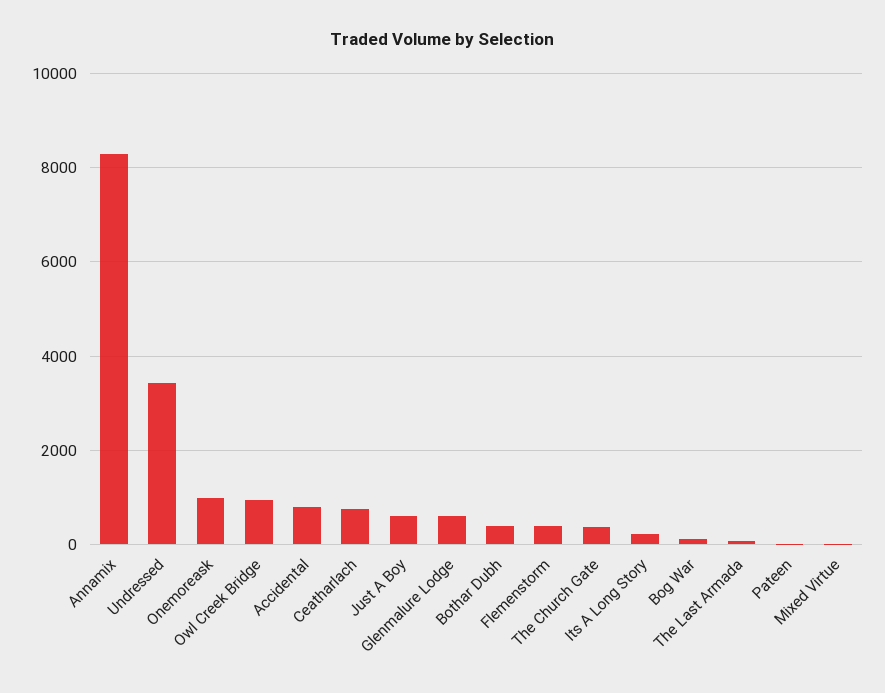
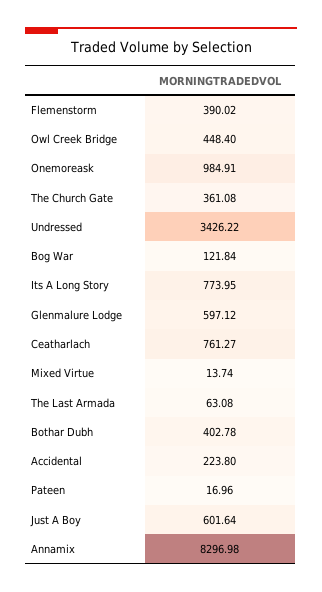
  {
    "Annamix": 8296.98,
    "Undressed": 3426.22,
    "Onemoreask": 984.91,
-   "Owl Creek Bridge": 1000,
+   "Owl Creek Bridge": 448.4,
-   "Accidental": 800,
+   "Accidental": 223.8,
    "Ceatharlach": 761.27,
    "Just A Boy": 601.64,
    "Glenmalure Lodge": 597.12,
    "Bothar Dubh": 402.78,
    "Flemenstorm": 390.02,
    "The Church Gate": 361.08,
-   "Its A Long Story": 200,
+   "Its A Long Story": 773.95,
    "Bog War": 121.84,
    "The Last Armada": 63.08,
    "Pateen": 16.96,
    "Mixed Virtue": 13.74
  }

